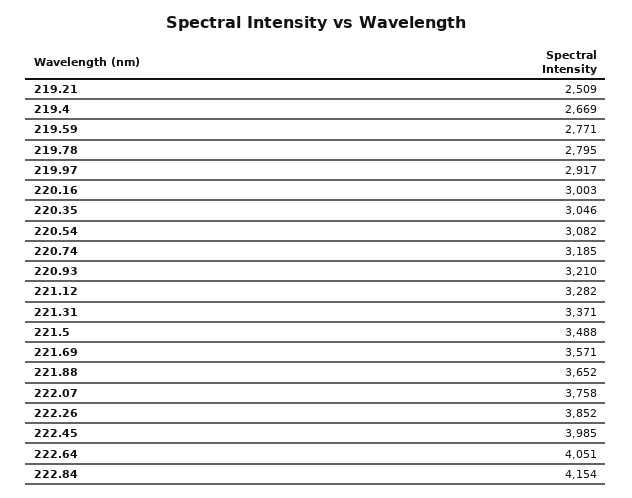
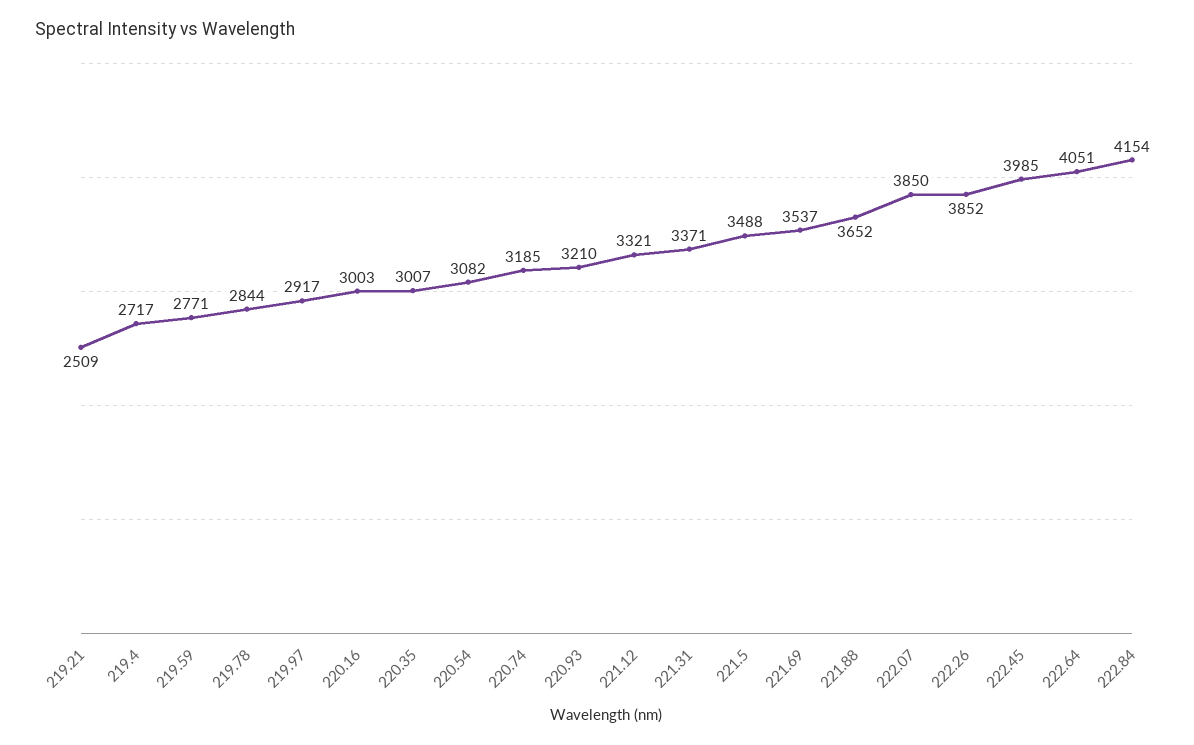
  {
    "219.21": 2509,
-   "219.4": 2669,
+   "219.4": 2717,
    "219.59": 2771,
-   "219.78": 2795,
+   "219.78": 2844,
    "219.97": 2917,
    "220.16": 3003,
-   "220.35": 3046,
+   "220.35": 3007,
    "220.54": 3082,
    "220.74": 3185,
    "220.93": 3210,
-   "221.12": 3282,
+   "221.12": 3321,
    "221.31": 3371,
    "221.5": 3488,
-   "221.69": 3571,
+   "221.69": 3537,
    "221.88": 3652,
-   "222.07": 3758,
+   "222.07": 3850,
    "222.26": 3852,
    "222.45": 3985,
    "222.64": 4051,
    "222.84": 4154
  }

